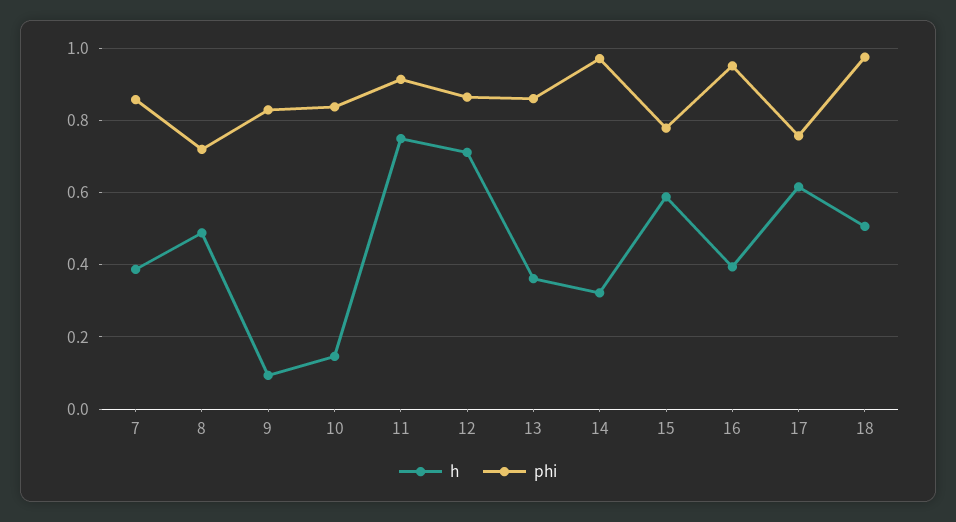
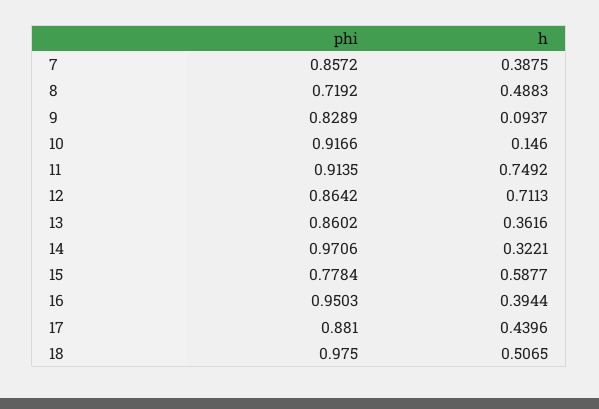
  {
    "h": {
      "7": 0.3875,
      "8": 0.4883,
      "9": 0.0937,
      "10": 0.146,
      "11": 0.7492,
      "12": 0.7113,
      "13": 0.3616,
      "14": 0.3221,
      "15": 0.5877,
      "16": 0.3944,
-     "17": 0.62,
+     "17": 0.4396,
      "18": 0.5065
    },
    "phi": {
      "7": 0.8572,
      "8": 0.7192,
      "9": 0.8289,
-     "10": 0.84,
+     "10": 0.9166,
      "11": 0.9135,
      "12": 0.8642,
      "13": 0.8602,
      "14": 0.9706,
      "15": 0.7784,
      "16": 0.9503,
-     "17": 0.76,
+     "17": 0.881,
      "18": 0.975
    }
  }

